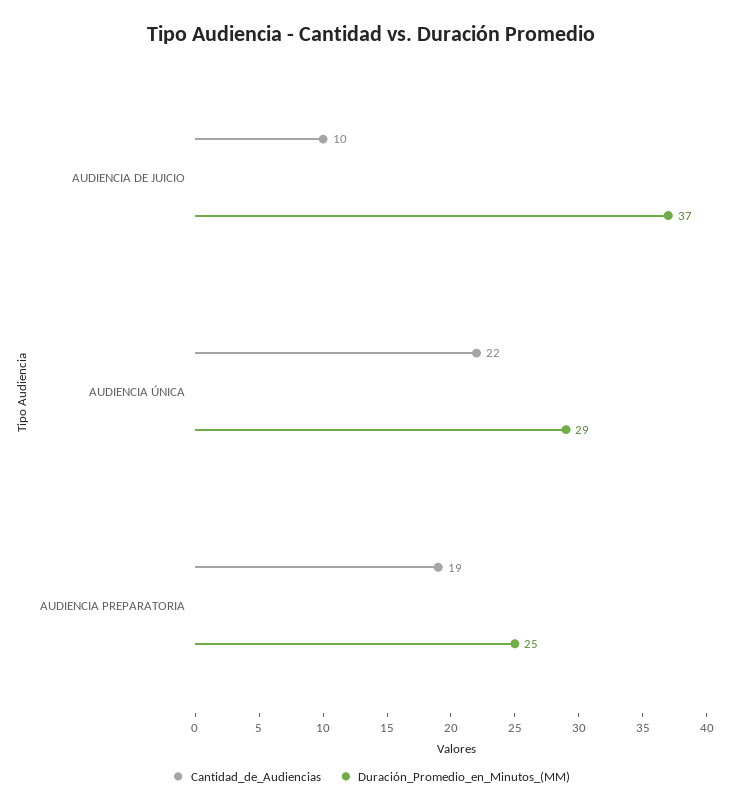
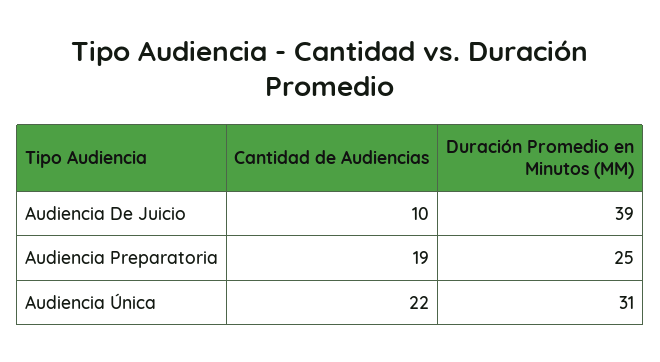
  {
    "Cantidad_de_Audiencias": {
      "AUDIENCIA DE JUICIO": 10,
      "AUDIENCIA ÚNICA": 22,
      "AUDIENCIA PREPARATORIA": 19
    },
    "Duración_Promedio_en_Minutos_(MM)": {
-     "AUDIENCIA DE JUICIO": 37,
+     "AUDIENCIA DE JUICIO": 39,
-     "AUDIENCIA ÚNICA": 29,
+     "AUDIENCIA ÚNICA": 31,
      "AUDIENCIA PREPARATORIA": 25
    }
  }

